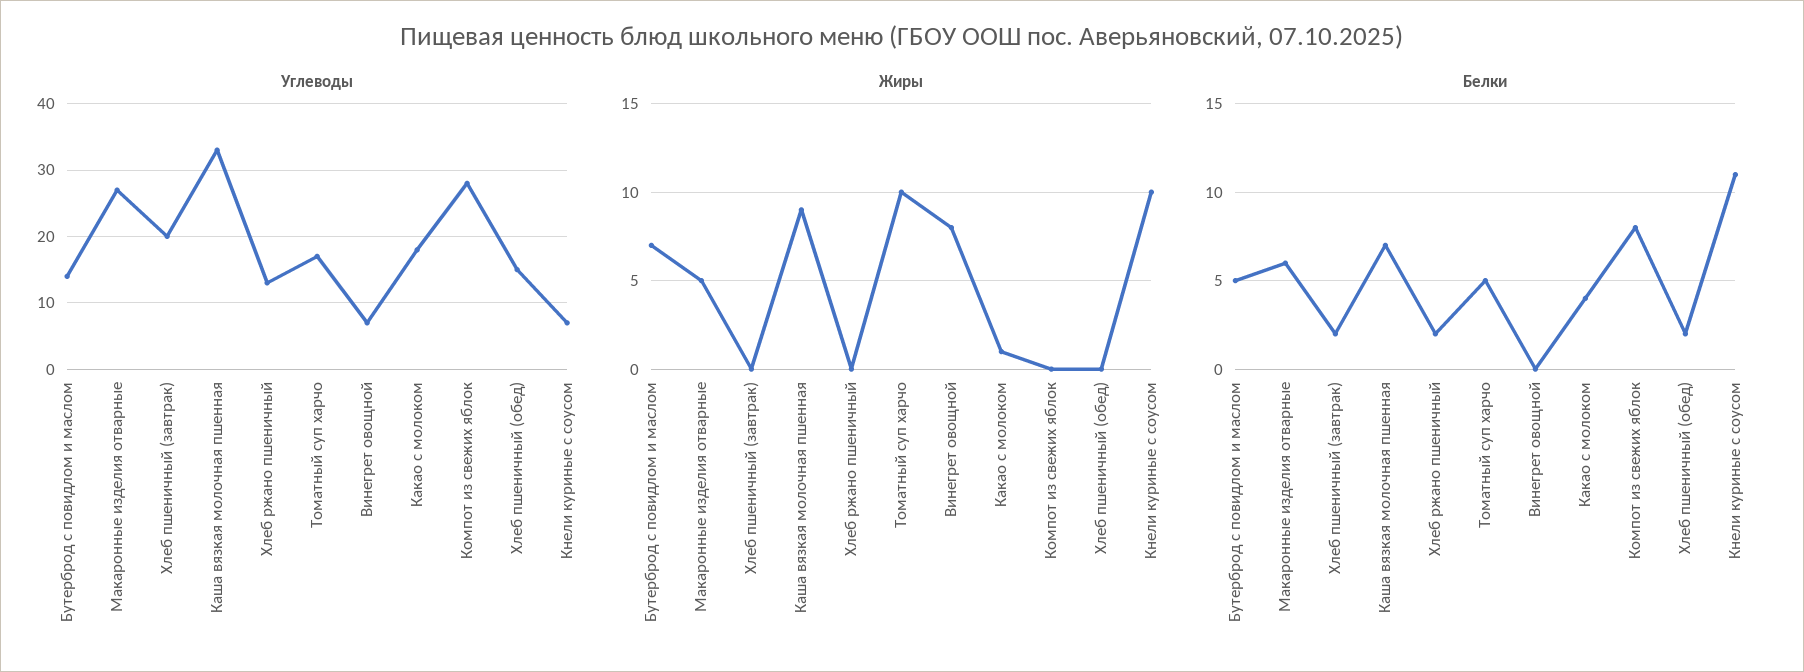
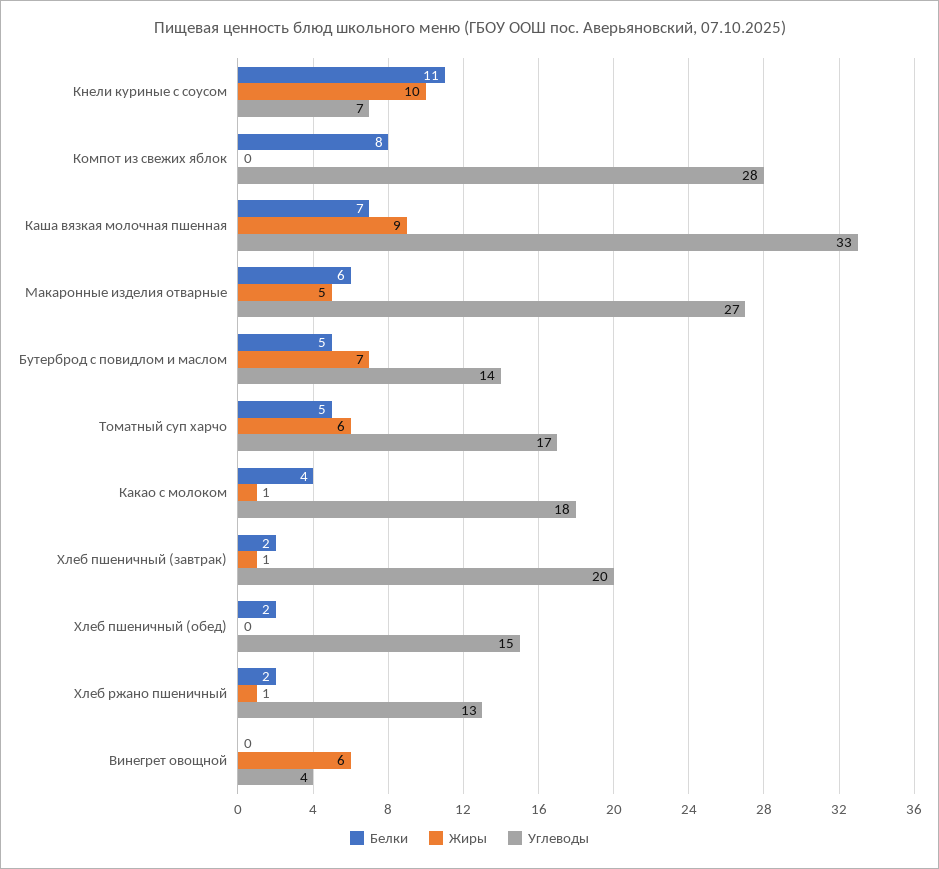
  {
    "Углеводы": {
      "Бутерброд с повидлом и маслом": 14,
      "Макаронные изделия отварные": 27,
      "Хлеб пшеничный (завтрак)": 20,
      "Каша вязкая молочная пшенная": 33,
      "Хлеб ржано пшеничный": 13,
      "Томатный суп харчо": 17,
-     "Винегрет овощной": 7,
+     "Винегрет овощной": 4,
      "Какао с молоком": 18,
      "Компот из свежих яблок": 28,
      "Хлеб пшеничный (обед)": 15,
      "Кнели куриные с соусом": 7
    },
    "Жиры": {
      "Бутерброд с повидлом и маслом": 7,
      "Макаронные изделия отварные": 5,
-     "Хлеб пшеничный (завтрак)": 0,
+     "Хлеб пшеничный (завтрак)": 1,
      "Каша вязкая молочная пшенная": 9,
-     "Хлеб ржано пшеничный": 0,
+     "Хлеб ржано пшеничный": 1,
-     "Томатный суп харчо": 10,
+     "Томатный суп харчо": 6,
-     "Винегрет овощной": 8,
+     "Винегрет овощной": 6,
      "Какао с молоком": 1,
      "Компот из свежих яблок": 0,
      "Хлеб пшеничный (обед)": 0,
      "Кнели куриные с соусом": 10
    },
    "Белки": {
      "Бутерброд с повидлом и маслом": 5,
      "Макаронные изделия отварные": 6,
      "Хлеб пшеничный (завтрак)": 2,
      "Каша вязкая молочная пшенная": 7,
      "Хлеб ржано пшеничный": 2,
      "Томатный суп харчо": 5,
      "Винегрет овощной": 0,
      "Какао с молоком": 4,
      "Компот из свежих яблок": 8,
      "Хлеб пшеничный (обед)": 2,
      "Кнели куриные с соусом": 11
    }
  }

